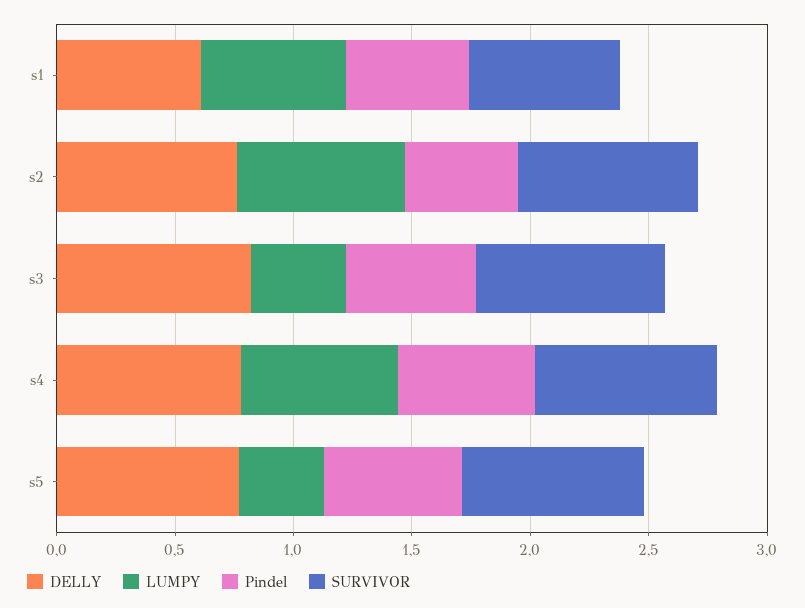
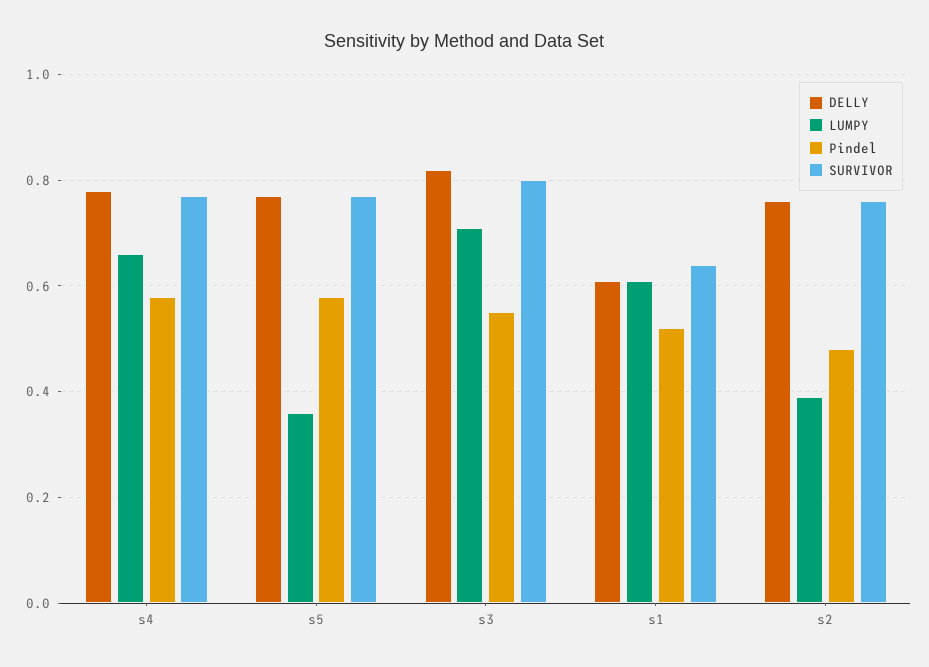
  {
    "DELLY": {
      "s1": 0.6,
      "s2": 0.75,
      "s3": 0.8,
      "s4": 0.8,
      "s5": 0.75
    },
    "LUMPY": {
      "s1": 0.6,
-     "s2": 0.7,
+     "s2": 0.4,
-     "s3": 0.4,
+     "s3": 0.7,
      "s4": 0.65,
      "s5": 0.35
    },
    "Pindel": {
      "s1": 0.5,
      "s2": 0.5,
      "s3": 0.55,
      "s4": 0.6,
      "s5": 0.6
    },
    "SURVIVOR": {
      "s1": 0.65,
      "s2": 0.75,
      "s3": 0.8,
      "s4": 0.75,
      "s5": 0.75
    }
  }

